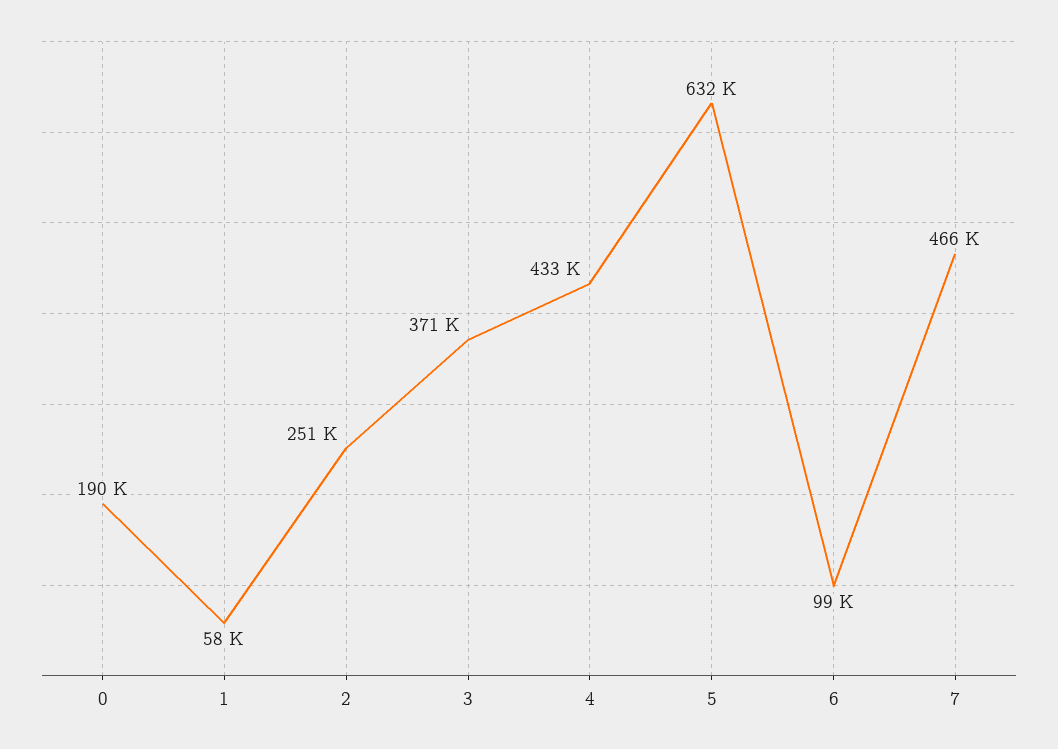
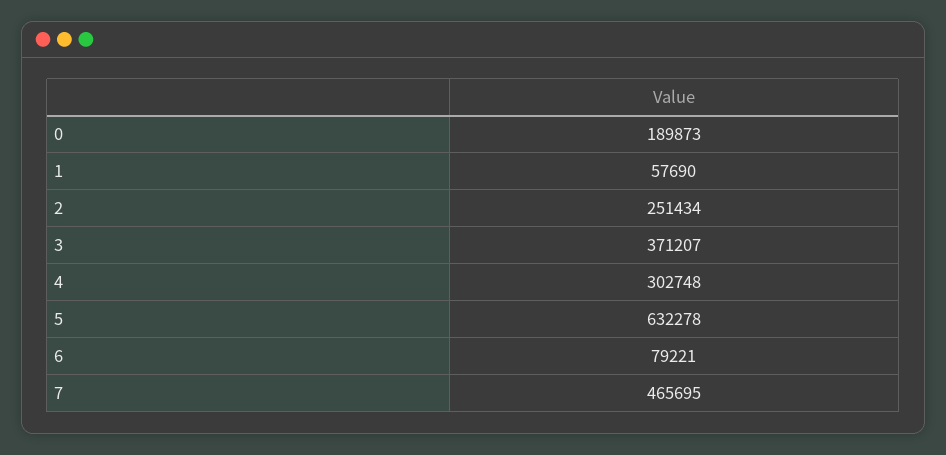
  {
    "0": 189873,
    "1": 57690,
    "2": 251434,
    "3": 371207,
-   "4": 433000,
+   "4": 302748,
    "5": 632278,
-   "6": 99000,
+   "6": 79221,
    "7": 465695
  }

